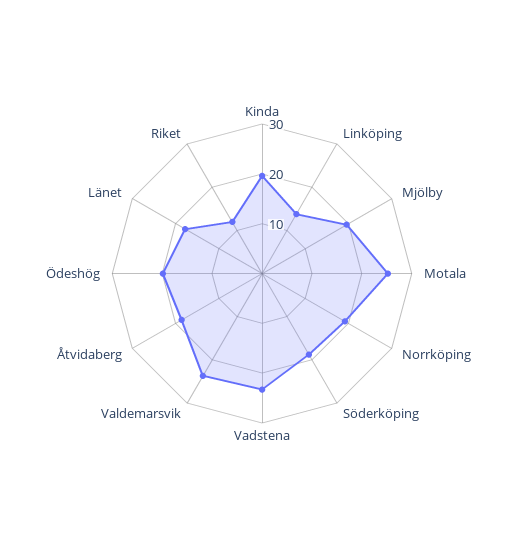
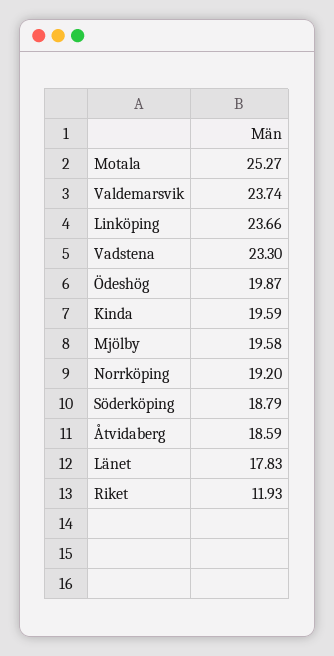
  {
    "Kinda": 19.59,
-   "Linköping": 14,
+   "Linköping": 23.66,
    "Mjölby": 19.58,
    "Motala": 25.27,
    "Norrköping": 19.2,
    "Söderköping": 18.79,
    "Vadstena": 23.3,
    "Valdemarsvik": 23.74,
    "Åtvidaberg": 18.59,
    "Ödeshög": 19.87,
    "Länet": 17.83,
    "Riket": 11.93
  }

